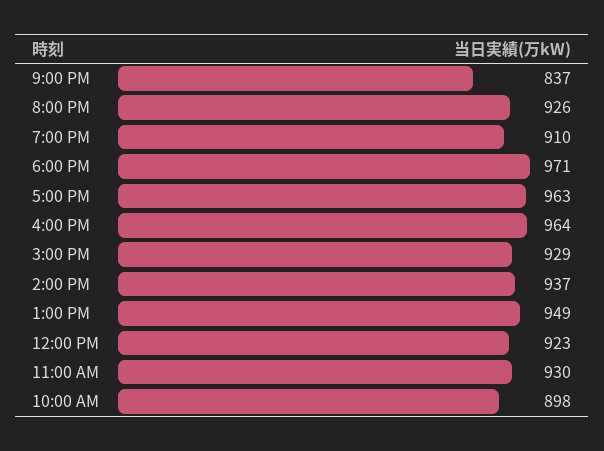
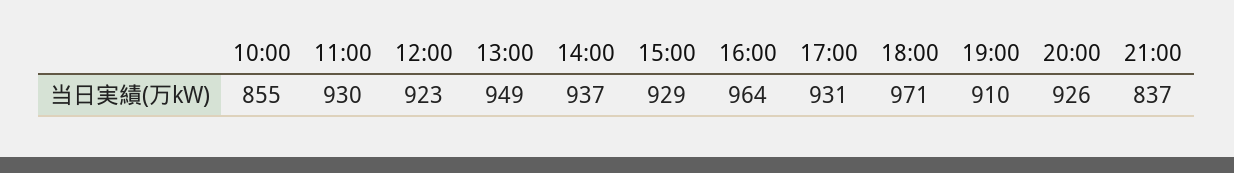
  {
    "9:00 PM": 837,
    "8:00 PM": 926,
    "7:00 PM": 910,
    "6:00 PM": 971,
-   "5:00 PM": 963,
+   "5:00 PM": 931,
    "4:00 PM": 964,
    "3:00 PM": 929,
    "2:00 PM": 937,
    "1:00 PM": 949,
    "12:00 PM": 923,
    "11:00 AM": 930,
-   "10:00 AM": 898
+   "10:00 AM": 855
  }

